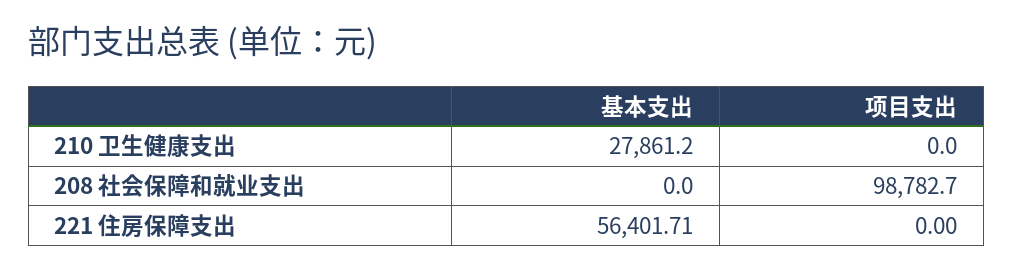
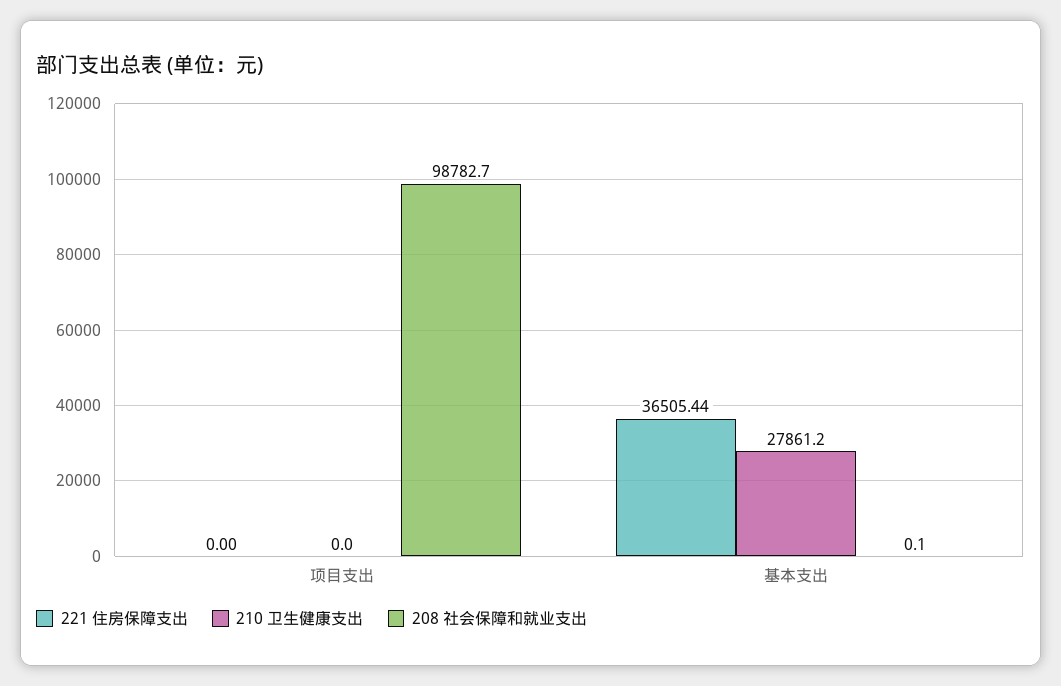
  {
    "210 卫生健康支出": {
      "基本支出": 27861.2,
      "项目支出": 0
    },
    "208 社会保障和就业支出": {
-     "基本支出": 0,
+     "基本支出": 0.1,
      "项目支出": 98782.7
    },
    "221 住房保障支出": {
-     "基本支出": 56401.71,
+     "基本支出": 36505.44,
      "项目支出": 0
    }
  }

